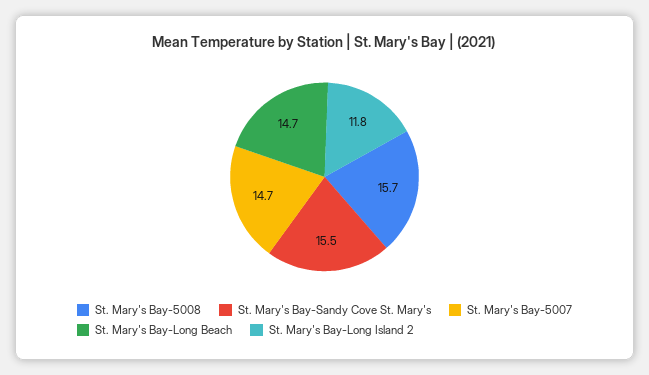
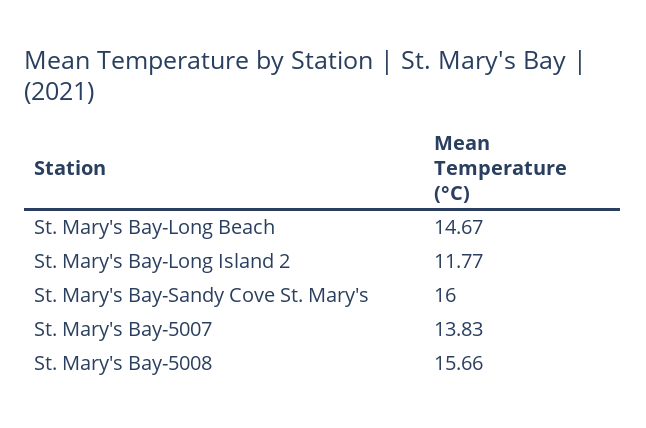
  {
    "St. Mary's Bay-5008": 15.66,
-   "St. Mary's Bay-Sandy Cove St. Mary's": 15.5,
+   "St. Mary's Bay-Sandy Cove St. Mary's": 16,
-   "St. Mary's Bay-5007": 14.7,
+   "St. Mary's Bay-5007": 13.83,
    "St. Mary's Bay-Long Beach": 14.67,
    "St. Mary's Bay-Long Island 2": 11.77
  }

